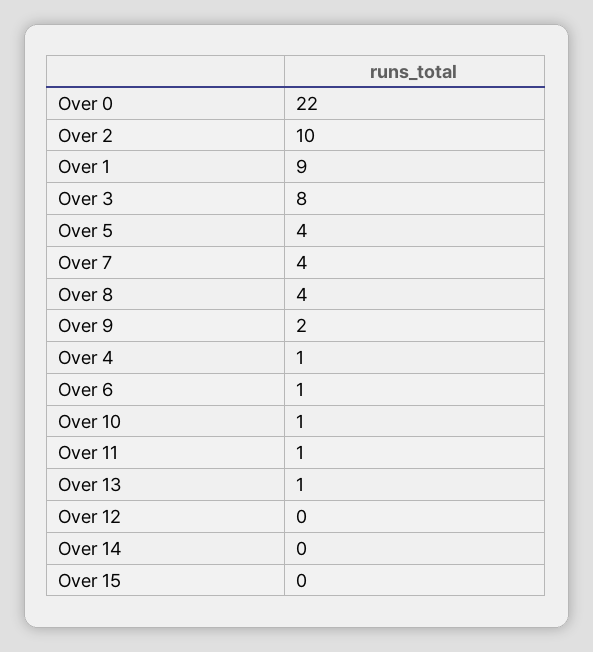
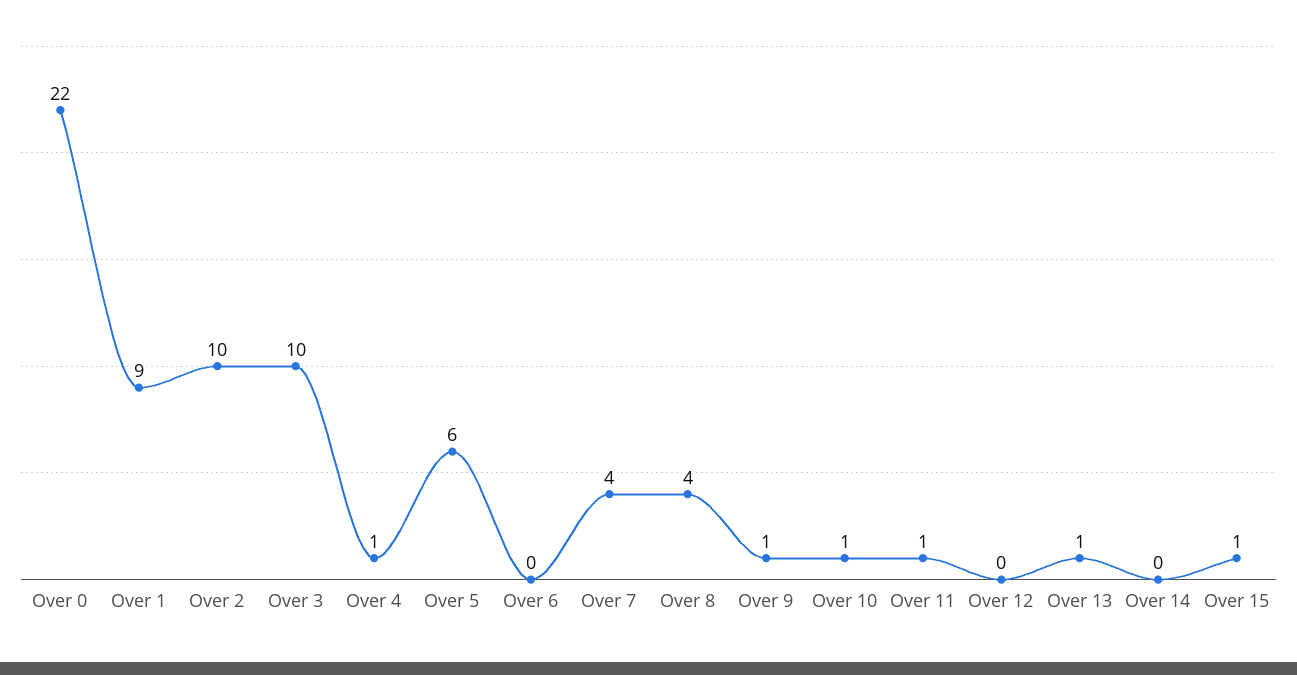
  {
    "Over 0": 22,
    "Over 2": 10,
    "Over 1": 9,
-   "Over 3": 8,
+   "Over 3": 10,
-   "Over 5": 4,
+   "Over 5": 6,
    "Over 7": 4,
    "Over 8": 4,
-   "Over 9": 2,
+   "Over 9": 1,
    "Over 4": 1,
-   "Over 6": 1,
+   "Over 6": 0,
    "Over 10": 1,
    "Over 11": 1,
    "Over 13": 1,
    "Over 12": 0,
    "Over 14": 0,
-   "Over 15": 0
+   "Over 15": 1
  }

